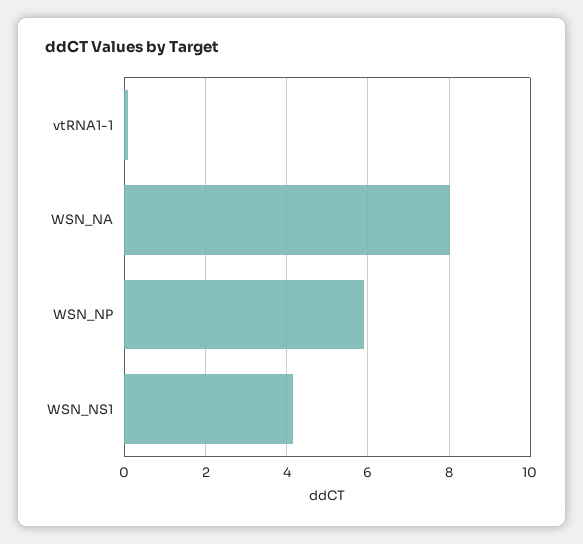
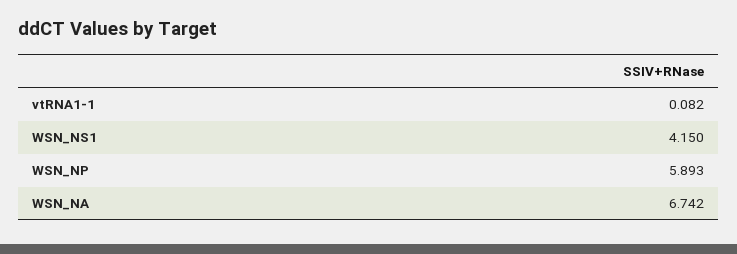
  {
    "vtRNA1-1": 0.082,
-   "WSN_NA": 8,
+   "WSN_NA": 6.742,
    "WSN_NP": 5.893,
    "WSN_NS1": 4.15
  }

